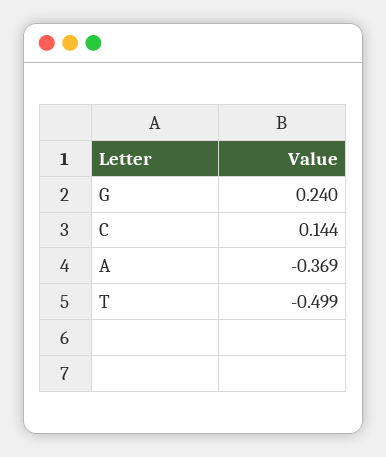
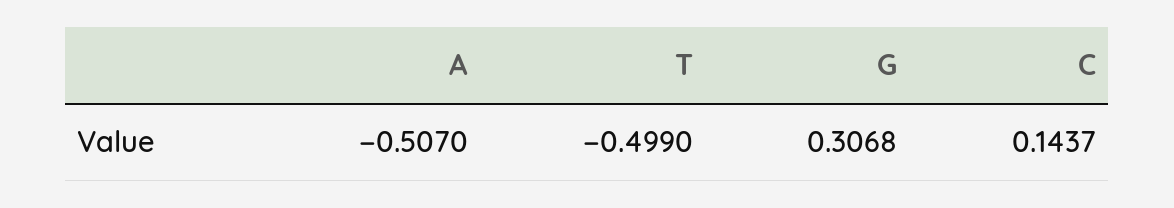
  {
-   "G": 0.24,
+   "G": 0.3068,
    "C": 0.1437,
-   "A": -0.369,
+   "A": -0.507,
    "T": -0.499
  }

